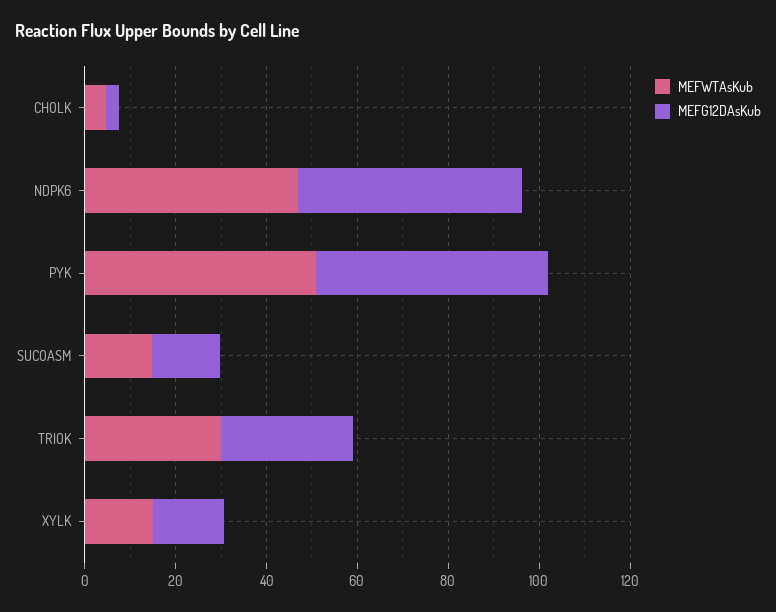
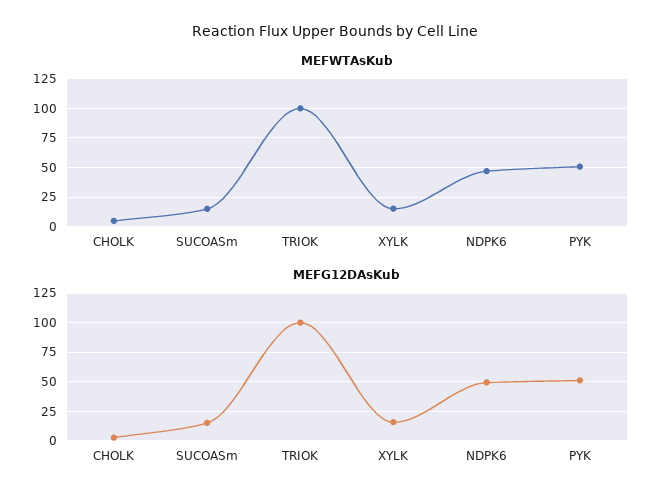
  {
    "MEFWTAsKub": {
      "CHOLK": 5,
      "NDPK6": 45,
      "PYK": 50,
      "SUCOASM": 15,
-     "TRIOK": 30,
+     "TRIOK": 100,
      "XYLK": 15
    },
    "MEFG12DAsKub": {
      "CHOLK": 5,
      "NDPK6": 50,
      "PYK": 50,
      "SUCOASM": 15,
-     "TRIOK": 30,
+     "TRIOK": 100,
      "XYLK": 15
    }
  }

